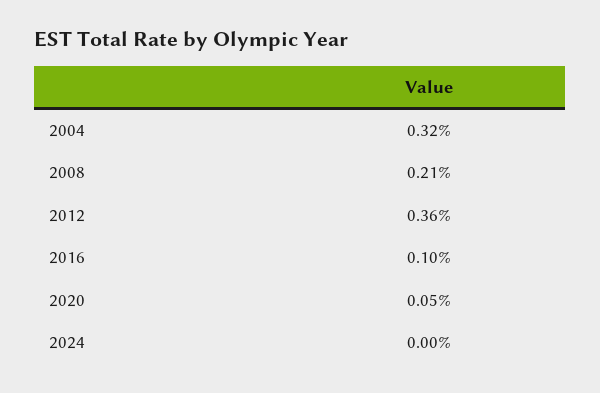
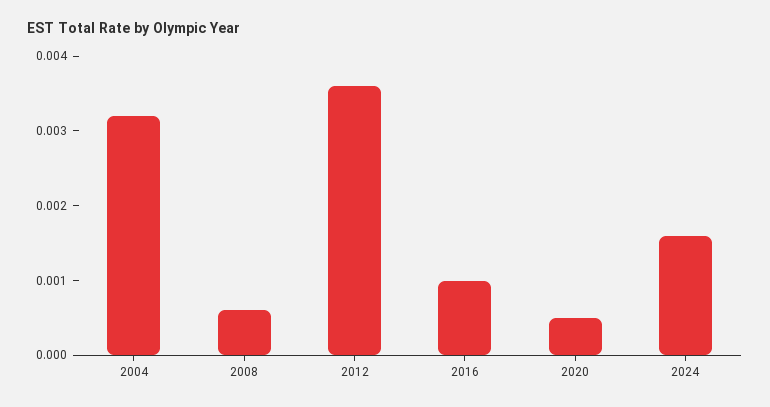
  {
    "2004": 0.0032,
-   "2008": 0.0021,
+   "2008": 0.0005,
    "2012": 0.0036,
    "2016": 0.001,
    "2020": 0.0005,
-   "2024": 0
+   "2024": 0.0015
  }

